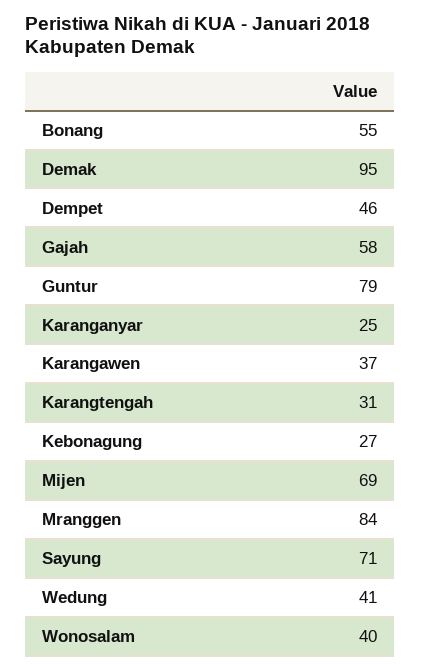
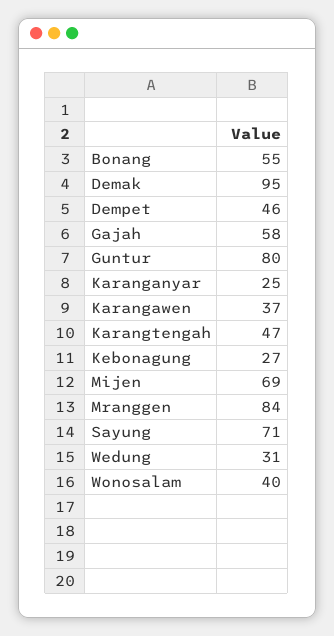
  {
    "Bonang": 55,
    "Demak": 95,
    "Dempet": 46,
    "Gajah": 58,
-   "Guntur": 79,
+   "Guntur": 80,
    "Karanganyar": 25,
    "Karangawen": 37,
-   "Karangtengah": 31,
+   "Karangtengah": 47,
    "Kebonagung": 27,
    "Mijen": 69,
    "Mranggen": 84,
    "Sayung": 71,
-   "Wedung": 41,
+   "Wedung": 31,
    "Wonosalam": 40
  }

